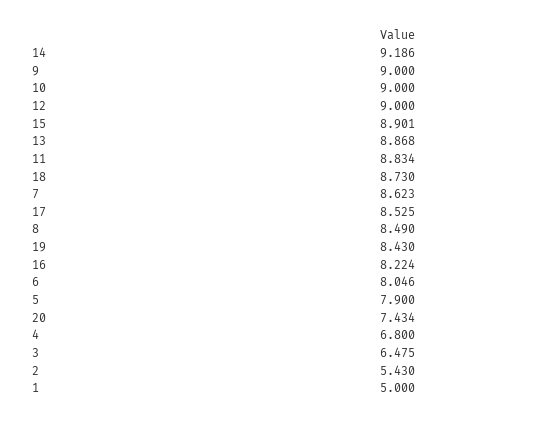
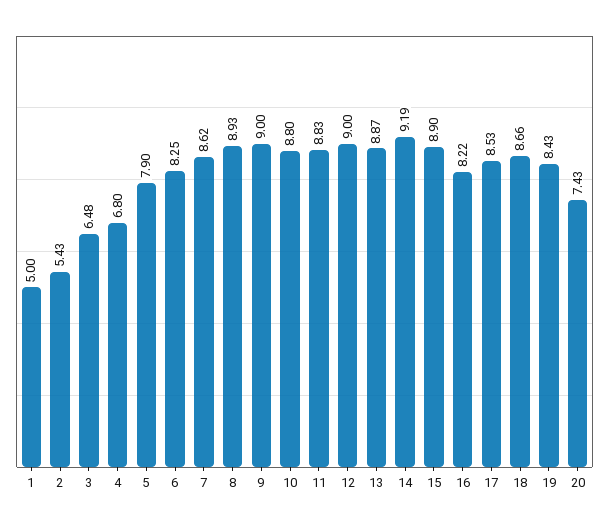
  {
    "14": 9.186,
    "9": 9,
-   "10": 9,
+   "10": 8.8,
    "12": 9,
    "15": 8.901,
    "13": 8.868,
    "11": 8.834,
-   "18": 8.73,
+   "18": 8.66,
    "7": 8.623,
    "17": 8.525,
-   "8": 8.49,
+   "8": 8.93,
    "19": 8.43,
    "16": 8.224,
-   "6": 8.046,
+   "6": 8.25,
    "5": 7.9,
    "20": 7.434,
    "4": 6.8,
    "3": 6.475,
    "2": 5.43,
    "1": 5
  }

